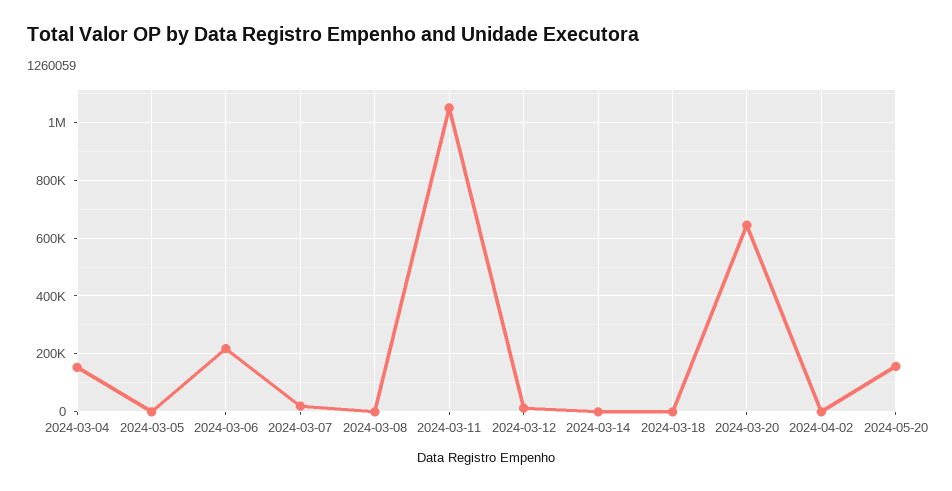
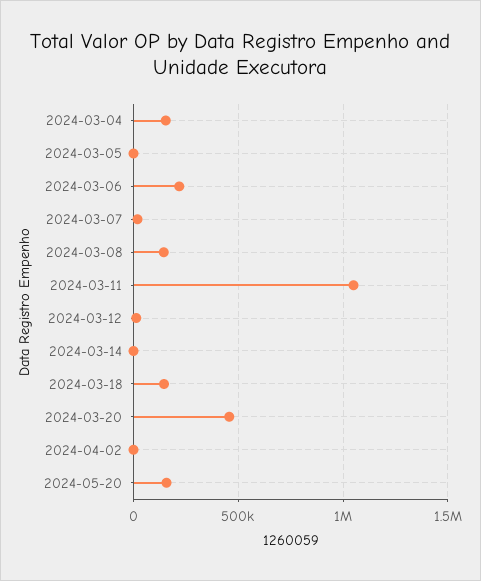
  {
    "2024-03-04": 150000,
    "2024-03-05": 0,
    "2024-03-06": 225000,
    "2024-03-07": 25000,
-   "2024-03-08": 0,
+   "2024-03-08": 150000,
    "2024-03-11": 1050000,
    "2024-03-12": 0,
    "2024-03-14": 0,
-   "2024-03-18": 0,
+   "2024-03-18": 150000,
-   "2024-03-20": 650000,
+   "2024-03-20": 450000,
    "2024-04-02": 0,
    "2024-05-20": 150000
  }

